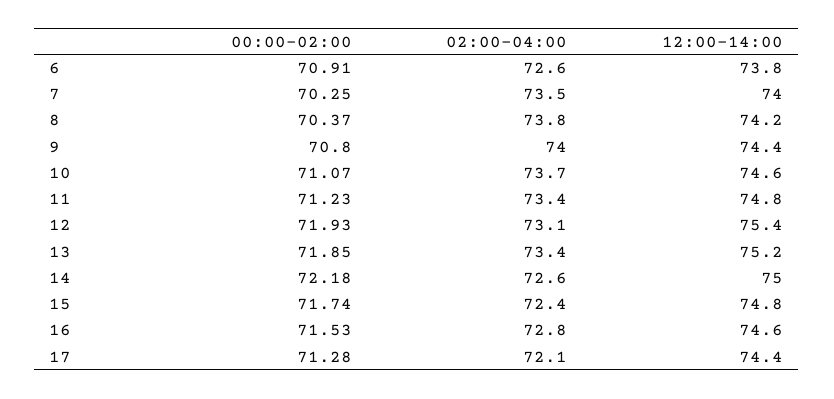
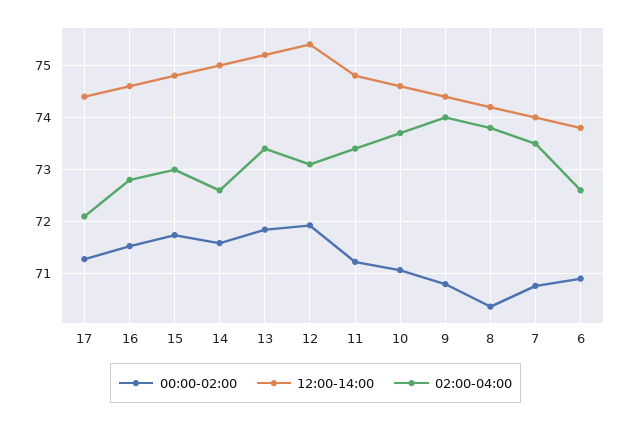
  {
    "00:00-02:00": {
      "6": 70.91,
-     "7": 70.25,
+     "7": 70.8,
      "8": 70.37,
      "9": 70.8,
      "10": 71.07,
      "11": 71.23,
      "12": 71.93,
      "13": 71.85,
-     "14": 72.18,
+     "14": 71.6,
      "15": 71.74,
      "16": 71.53,
      "17": 71.28
    },
    "02:00-04:00": {
      "6": 72.6,
      "7": 73.5,
      "8": 73.8,
      "9": 74,
      "10": 73.7,
      "11": 73.4,
      "12": 73.1,
      "13": 73.4,
      "14": 72.6,
-     "15": 72.4,
+     "15": 73,
      "16": 72.8,
      "17": 72.1
    },
    "12:00-14:00": {
      "6": 73.8,
      "7": 74,
      "8": 74.2,
      "9": 74.4,
      "10": 74.6,
      "11": 74.8,
      "12": 75.4,
      "13": 75.2,
      "14": 75,
      "15": 74.8,
      "16": 74.6,
      "17": 74.4
    }
  }

